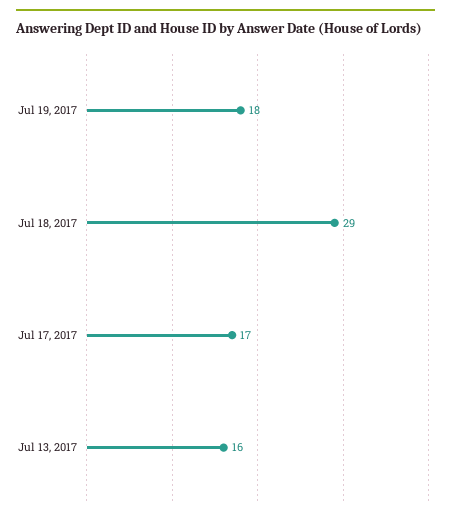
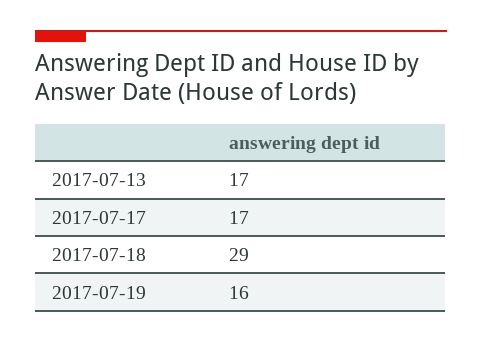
  {
-   "Jul 19, 2017": 18,
+   "Jul 19, 2017": 16,
    "Jul 18, 2017": 29,
    "Jul 17, 2017": 17,
-   "Jul 13, 2017": 16
+   "Jul 13, 2017": 17
  }

